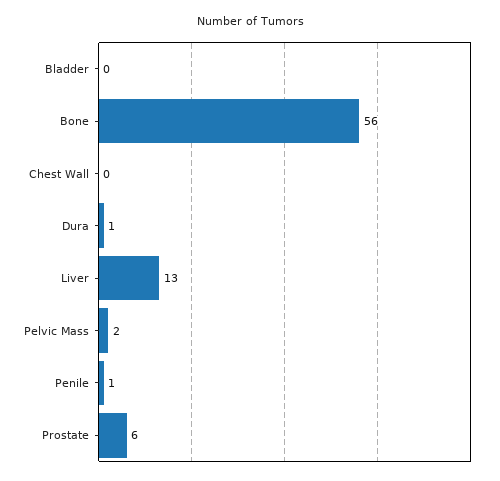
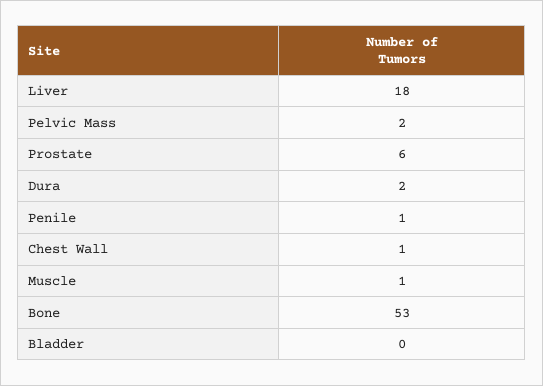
  {
    "Bladder": 0,
-   "Bone": 56,
+   "Bone": 53,
-   "Chest Wall": 0,
+   "Chest Wall": 1,
-   "Dura": 1,
+   "Dura": 2,
-   "Liver": 13,
+   "Liver": 18,
    "Pelvic Mass": 2,
    "Penile": 1,
-   "Prostate": 6
+   "Prostate": 6,
+   "Muscle": 1
  }

